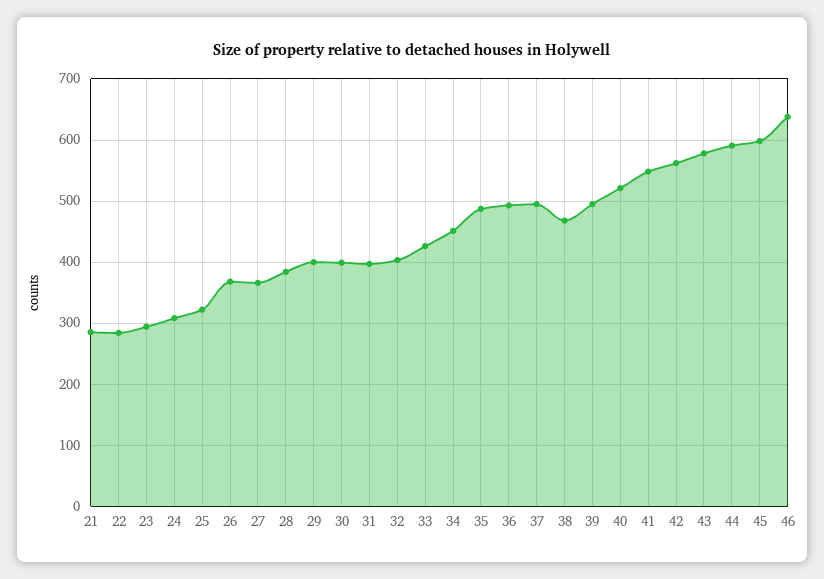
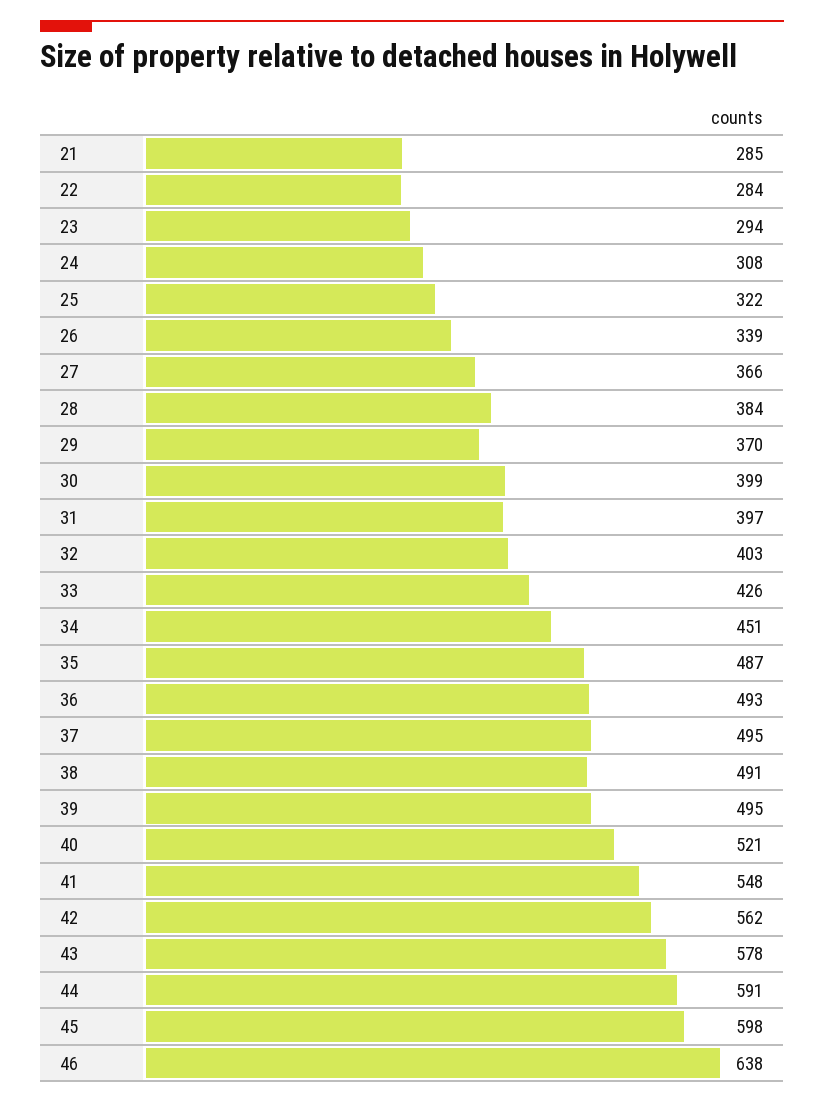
  {
    "21": 285,
    "22": 284,
    "23": 294,
    "24": 308,
    "25": 322,
-   "26": 370,
+   "26": 339,
    "27": 366,
    "28": 384,
-   "29": 400,
+   "29": 370,
    "30": 399,
    "31": 397,
    "32": 403,
    "33": 426,
    "34": 451,
    "35": 487,
    "36": 493,
    "37": 495,
-   "38": 470,
+   "38": 491,
    "39": 495,
    "40": 521,
    "41": 548,
    "42": 562,
    "43": 578,
    "44": 591,
    "45": 598,
    "46": 638
  }

